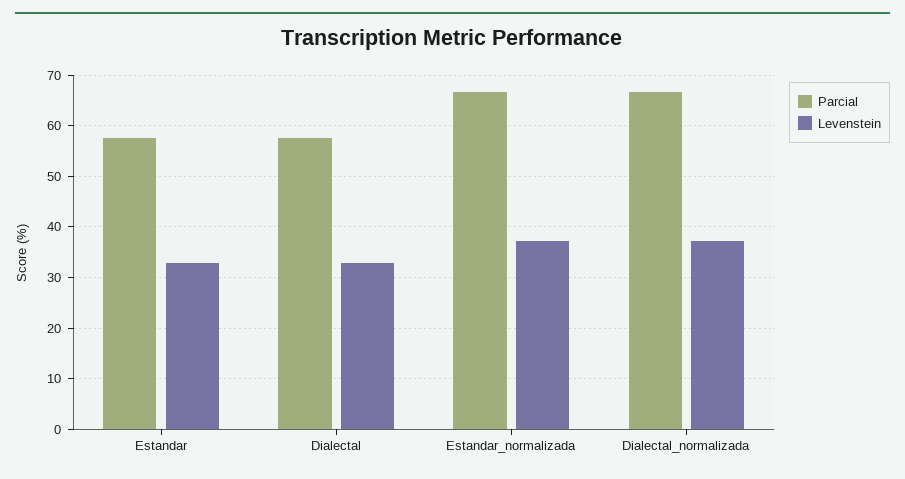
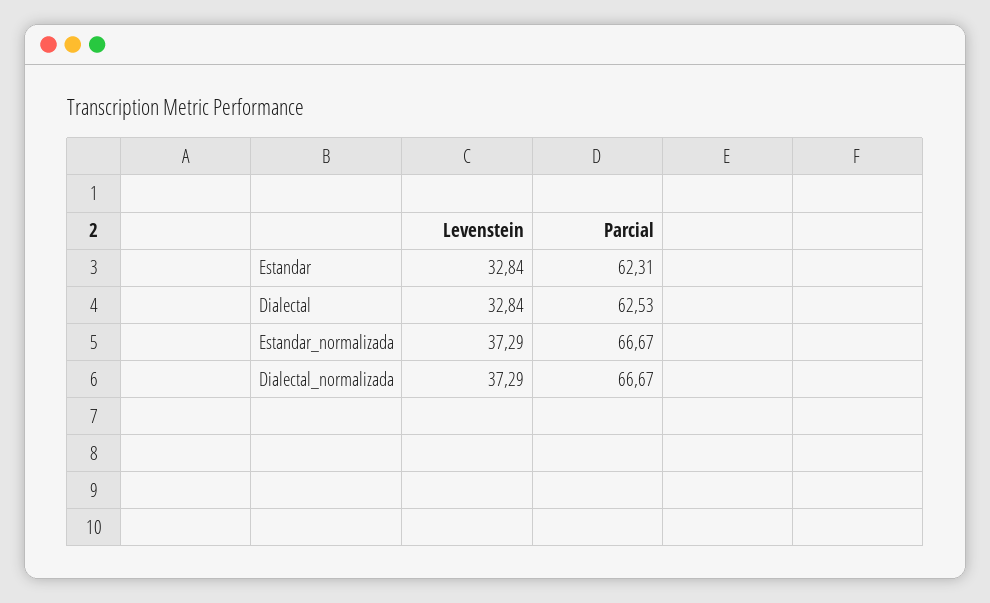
  {
    "Parcial": {
-     "Estandar": 58,
+     "Estandar": 62.31,
-     "Dialectal": 58,
+     "Dialectal": 62.53,
      "Estandar_normalizada": 66.67,
      "Dialectal_normalizada": 66.67
    },
    "Levenstein": {
      "Estandar": 32.84,
      "Dialectal": 32.84,
      "Estandar_normalizada": 37.29,
      "Dialectal_normalizada": 37.29
    }
  }

